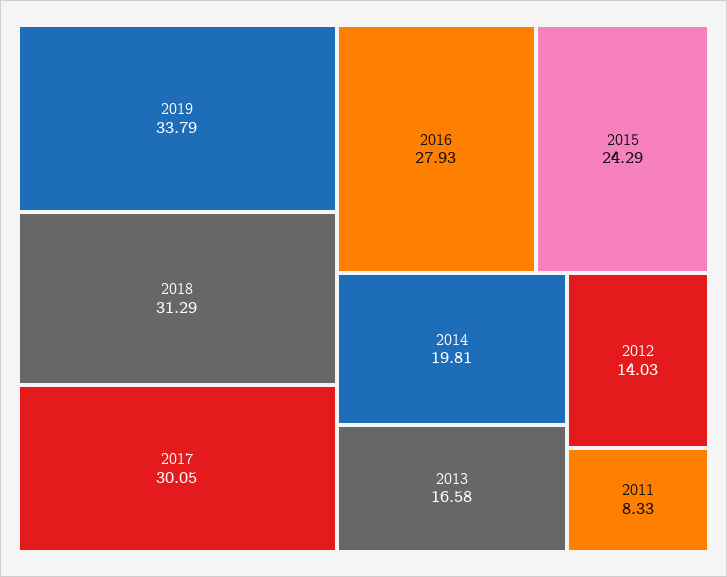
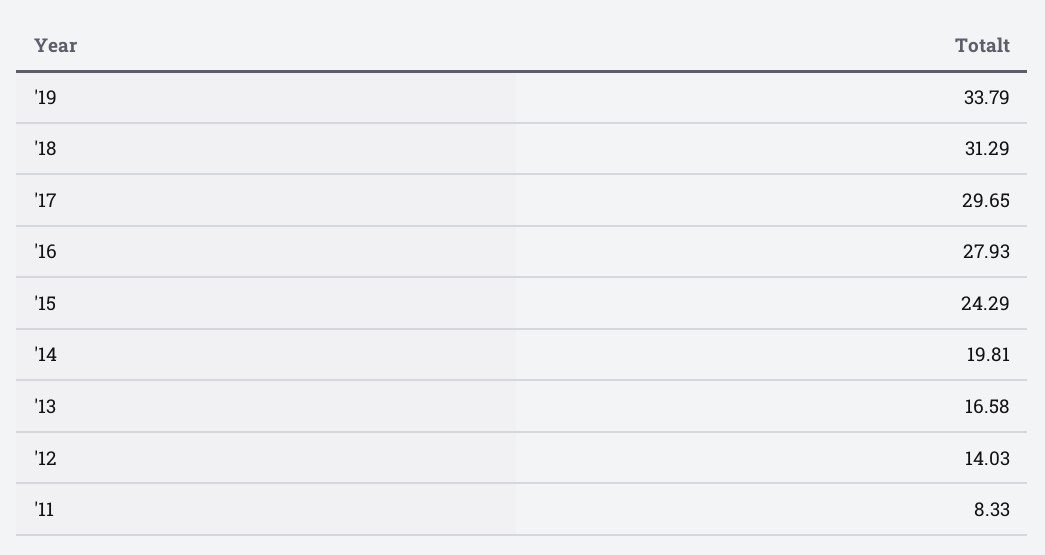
  {
    "2019": 33.79,
    "2018": 31.29,
-   "2017": 30.05,
+   "2017": 29.65,
    "2016": 27.93,
    "2015": 24.29,
    "2014": 19.81,
    "2013": 16.58,
    "2012": 14.03,
    "2011": 8.33
  }

